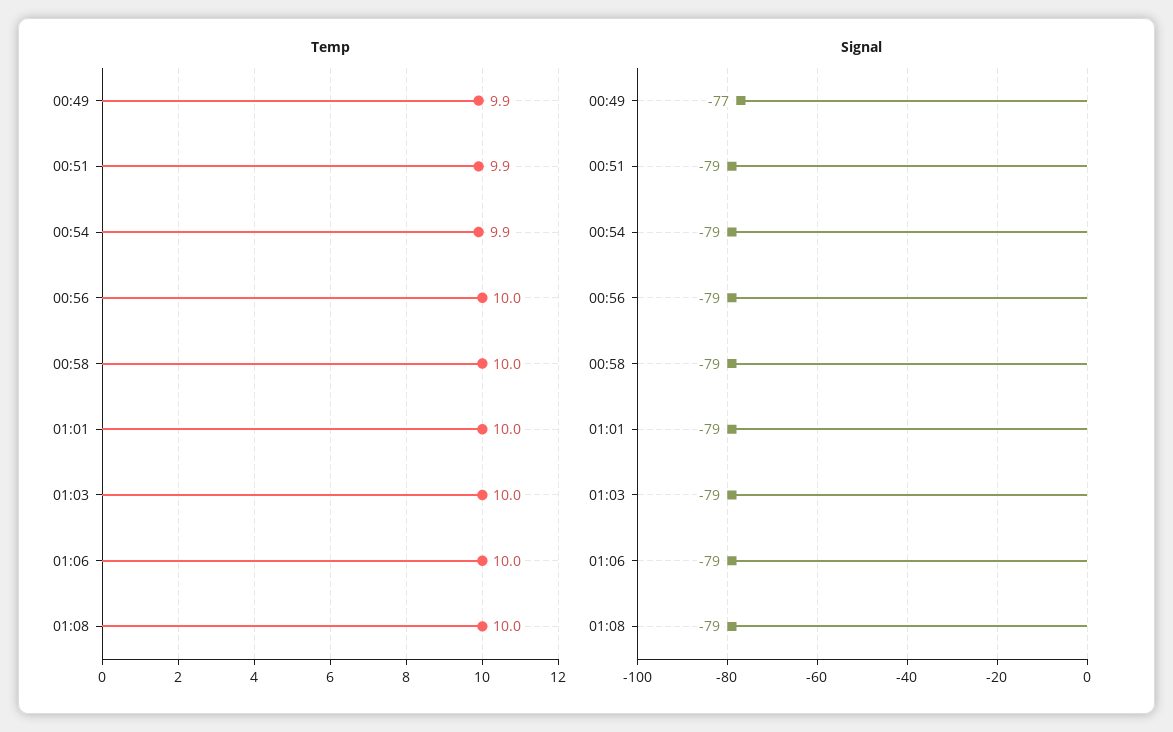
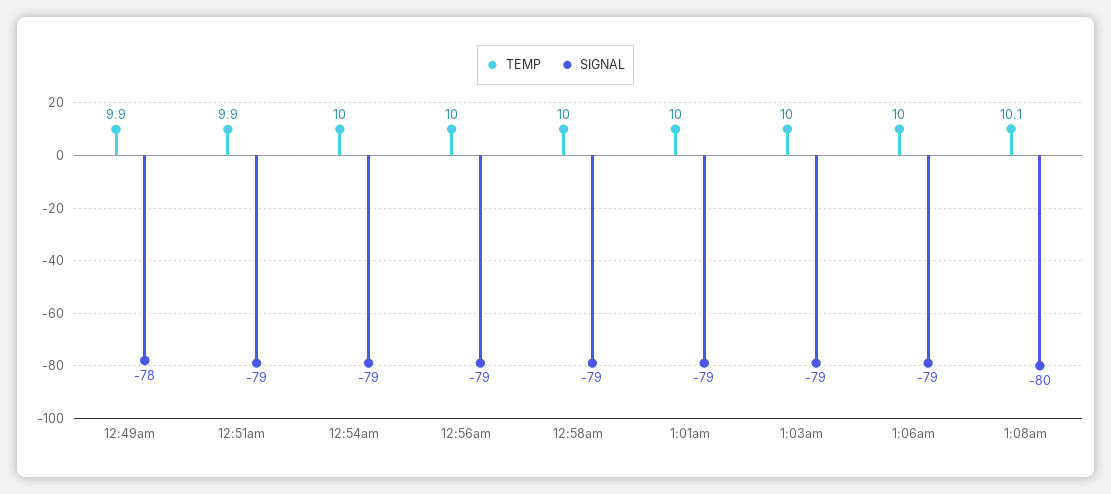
  {
    "Temp": {
      "00:49": 9.9,
      "00:51": 9.9,
-     "00:54": 9.9,
+     "00:54": 10,
      "00:56": 10,
      "00:58": 10,
      "01:01": 10,
      "01:03": 10,
      "01:06": 10,
-     "01:08": 10
+     "01:08": 10.1
    },
    "Signal": {
-     "00:49": -77,
+     "00:49": -78,
      "00:51": -79,
      "00:54": -79,
      "00:56": -79,
      "00:58": -79,
      "01:01": -79,
      "01:03": -79,
      "01:06": -79,
-     "01:08": -79
+     "01:08": -80
    }
  }

